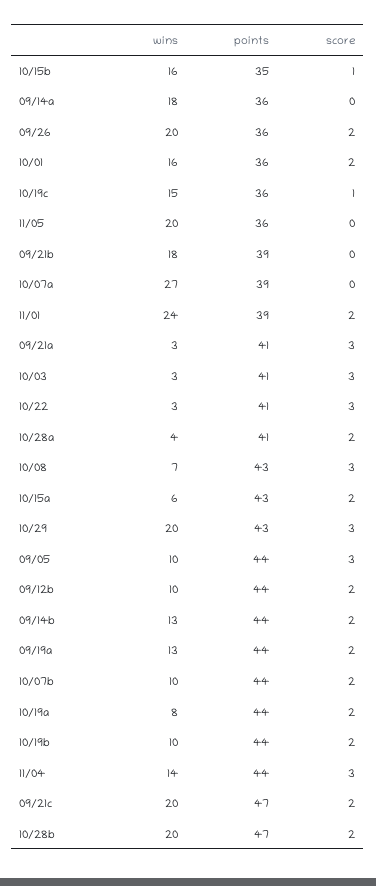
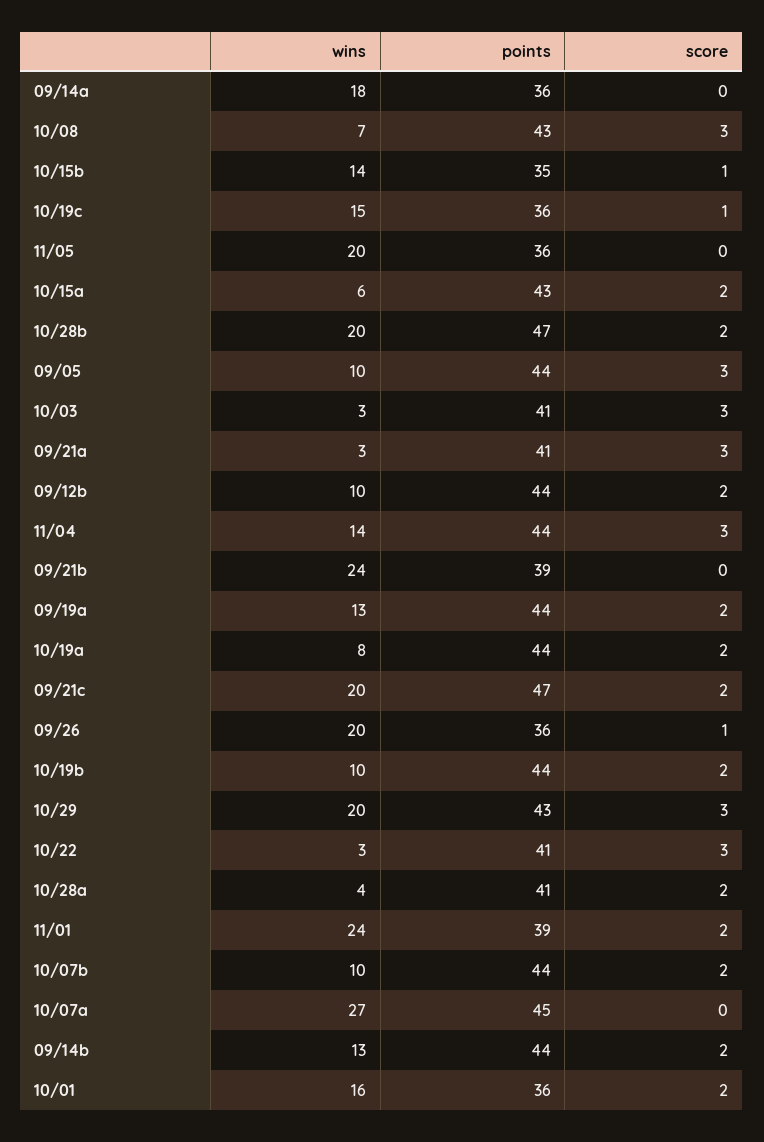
  {
    "wins": {
-     "10/15b": 16,
+     "10/15b": 14,
      "09/14a": 18,
      "09/26": 20,
      "10/01": 16,
      "10/19c": 15,
      "11/05": 20,
-     "09/21b": 18,
+     "09/21b": 24,
      "10/07a": 27,
      "11/01": 24,
      "09/21a": 3,
      "10/03": 3,
      "10/22": 3,
      "10/28a": 4,
      "10/08": 7,
      "10/15a": 6,
      "10/29": 20,
      "09/05": 10,
      "09/12b": 10,
      "09/14b": 13,
      "09/19a": 13,
      "10/07b": 10,
      "10/19a": 8,
      "10/19b": 10,
      "11/04": 14,
      "09/21c": 20,
      "10/28b": 20
    },
    "points": {
      "10/15b": 35,
      "09/14a": 36,
      "09/26": 36,
      "10/01": 36,
      "10/19c": 36,
      "11/05": 36,
      "09/21b": 39,
-     "10/07a": 39,
+     "10/07a": 45,
      "11/01": 39,
      "09/21a": 41,
      "10/03": 41,
      "10/22": 41,
      "10/28a": 41,
      "10/08": 43,
      "10/15a": 43,
      "10/29": 43,
      "09/05": 44,
      "09/12b": 44,
      "09/14b": 44,
      "09/19a": 44,
      "10/07b": 44,
      "10/19a": 44,
      "10/19b": 44,
      "11/04": 44,
      "09/21c": 47,
      "10/28b": 47
    },
    "score": {
      "10/15b": 1,
      "09/14a": 0,
-     "09/26": 2,
+     "09/26": 1,
      "10/01": 2,
      "10/19c": 1,
      "11/05": 0,
      "09/21b": 0,
      "10/07a": 0,
      "11/01": 2,
      "09/21a": 3,
      "10/03": 3,
      "10/22": 3,
      "10/28a": 2,
      "10/08": 3,
      "10/15a": 2,
      "10/29": 3,
      "09/05": 3,
      "09/12b": 2,
      "09/14b": 2,
      "09/19a": 2,
      "10/07b": 2,
      "10/19a": 2,
      "10/19b": 2,
      "11/04": 3,
      "09/21c": 2,
      "10/28b": 2
    }
  }

